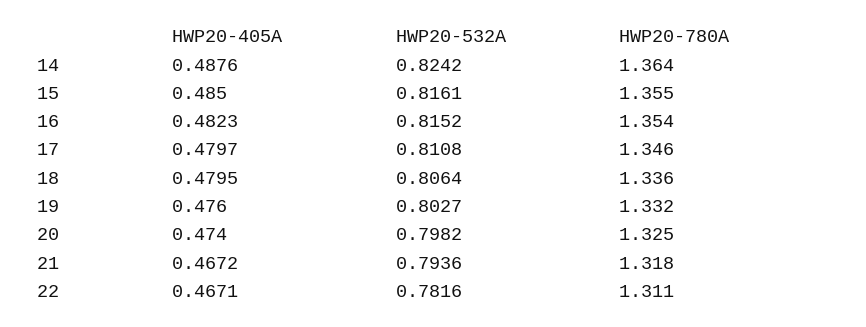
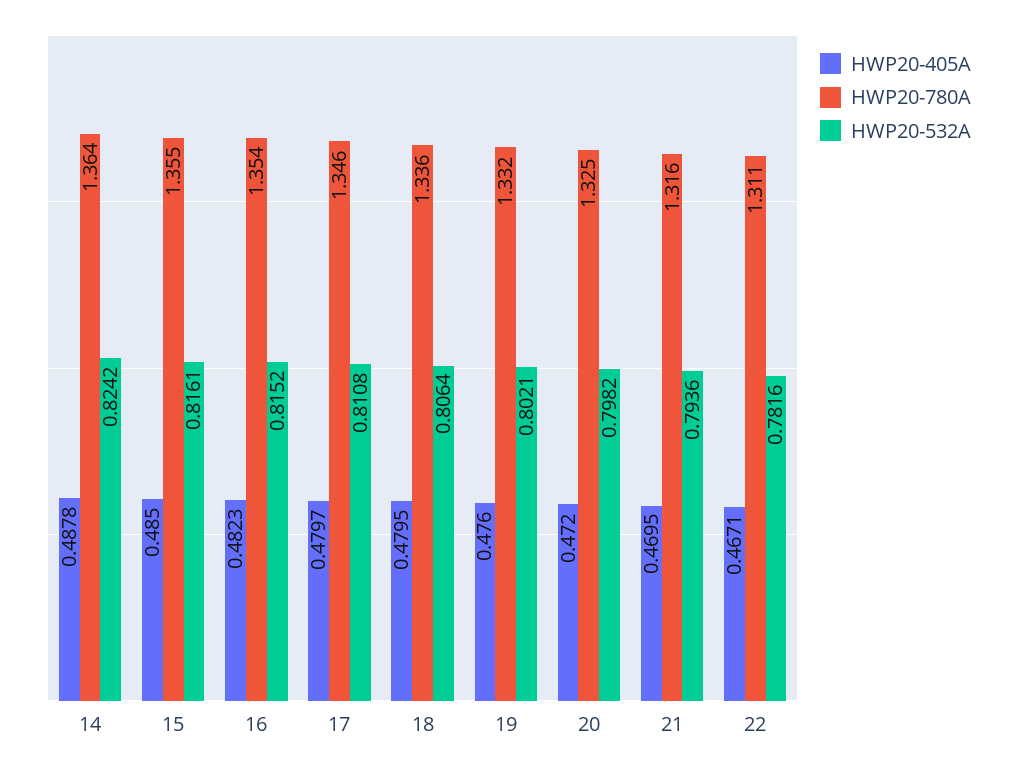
  {
    "HWP20-405A": {
-     "14": 0.4876,
+     "14": 0.4878,
      "15": 0.485,
      "16": 0.4823,
      "17": 0.4797,
      "18": 0.4795,
      "19": 0.476,
-     "20": 0.474,
+     "20": 0.472,
-     "21": 0.4672,
+     "21": 0.4695,
      "22": 0.4671
    },
    "HWP20-532A": {
      "14": 0.8242,
      "15": 0.8161,
      "16": 0.8152,
      "17": 0.8108,
      "18": 0.8064,
-     "19": 0.8027,
+     "19": 0.8021,
      "20": 0.7982,
      "21": 0.7936,
      "22": 0.7816
    },
    "HWP20-780A": {
      "14": 1.364,
      "15": 1.355,
      "16": 1.354,
      "17": 1.346,
      "18": 1.336,
      "19": 1.332,
      "20": 1.325,
-     "21": 1.318,
+     "21": 1.316,
      "22": 1.311
    }
  }

